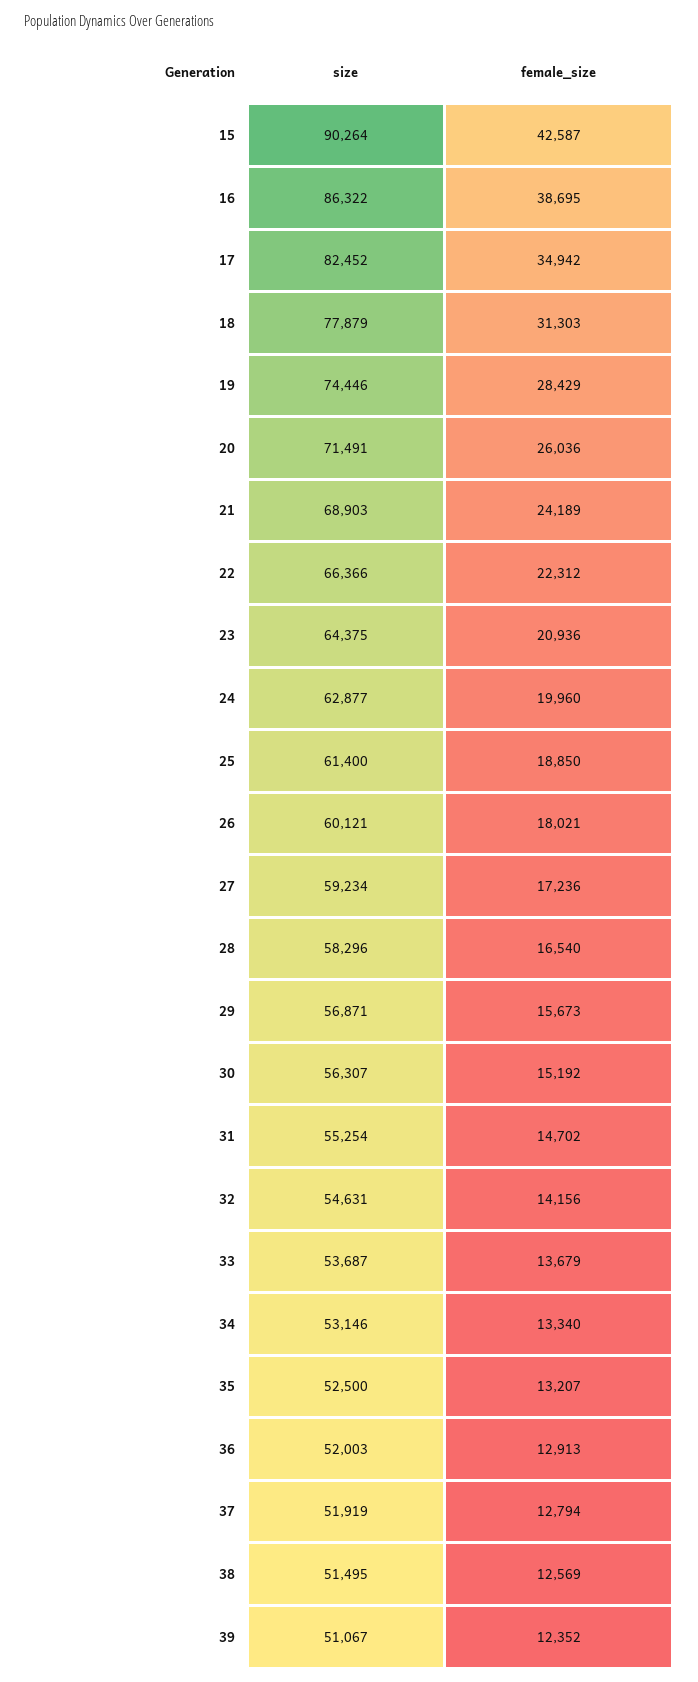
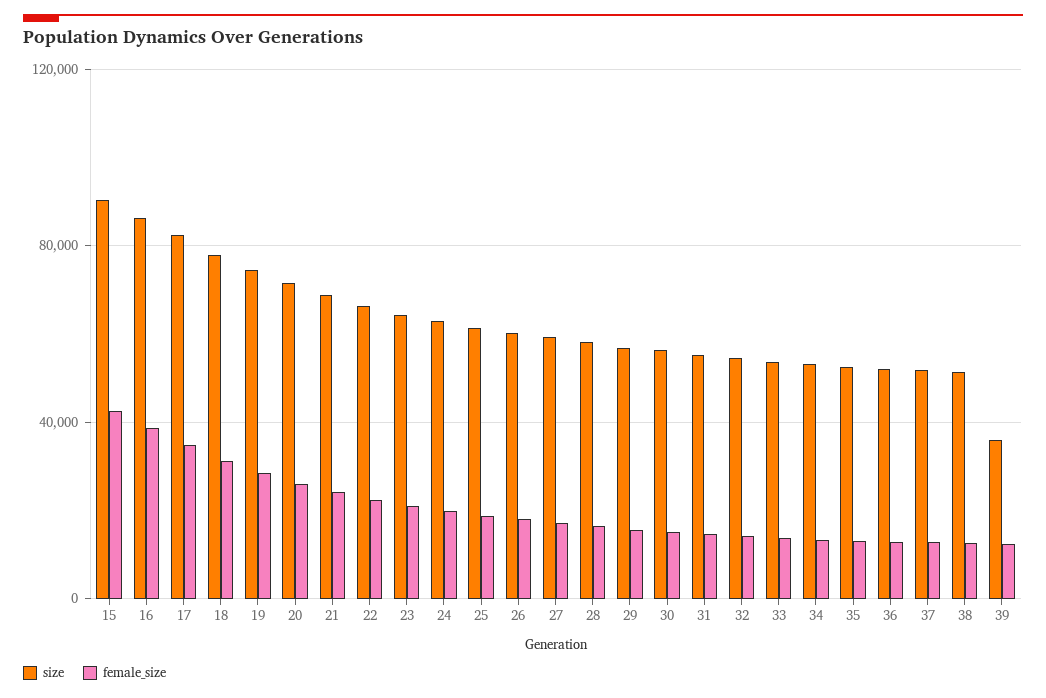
  {
    "size": {
      "15": 90264,
      "16": 86322,
      "17": 82452,
      "18": 77879,
      "19": 74446,
      "20": 71491,
      "21": 68903,
      "22": 66366,
      "23": 64375,
      "24": 62877,
      "25": 61400,
      "26": 60121,
      "27": 59234,
      "28": 58296,
      "29": 56871,
      "30": 56307,
      "31": 55254,
      "32": 54631,
      "33": 53687,
      "34": 53146,
      "35": 52500,
      "36": 52003,
      "37": 51919,
      "38": 51495,
-     "39": 51067
+     "39": 35000
    },
    "female_size": {
      "15": 42587,
      "16": 38695,
      "17": 34942,
      "18": 31303,
      "19": 28429,
      "20": 26036,
      "21": 24189,
      "22": 22312,
      "23": 20936,
      "24": 19960,
      "25": 18850,
      "26": 18021,
      "27": 17236,
      "28": 16540,
      "29": 15673,
      "30": 15192,
      "31": 14702,
      "32": 14156,
      "33": 13679,
      "34": 13340,
      "35": 13207,
      "36": 12913,
      "37": 12794,
      "38": 12569,
      "39": 12352
    }
  }

